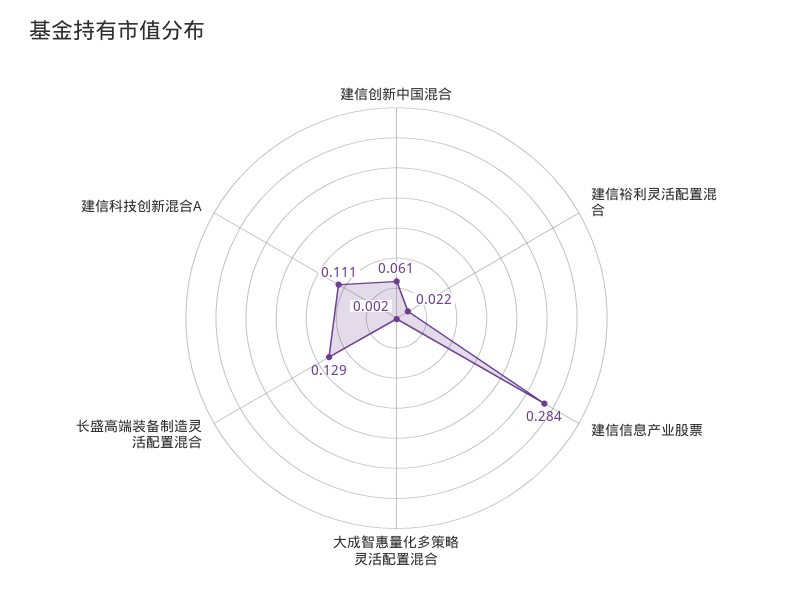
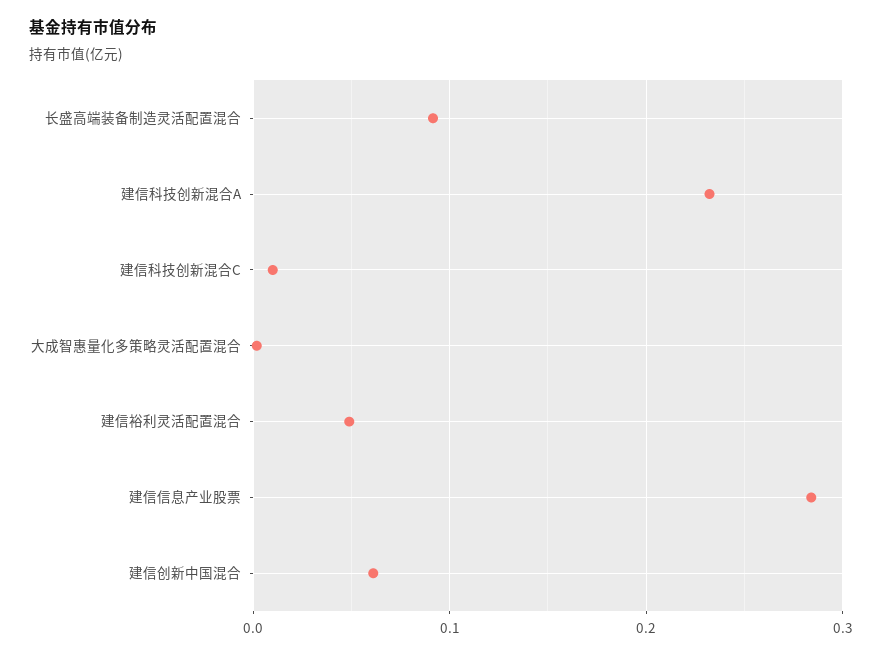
  {
    "建信创新中国混合": 0.061,
-   "建信裕利灵活配置混合": 0.022,
+   "建信裕利灵活配置混合": 0.05,
    "建信信息产业股票": 0.284,
    "大成智惠量化多策略灵活配置混合": 0.002,
-   "长盛高端装备制造灵活配置混合": 0.129,
+   "长盛高端装备制造灵活配置混合": 0.09,
-   "建信科技创新混合A": 0.111
+   "建信科技创新混合A": 0.23,
+   "建信科技创新混合C": 0.01
  }

